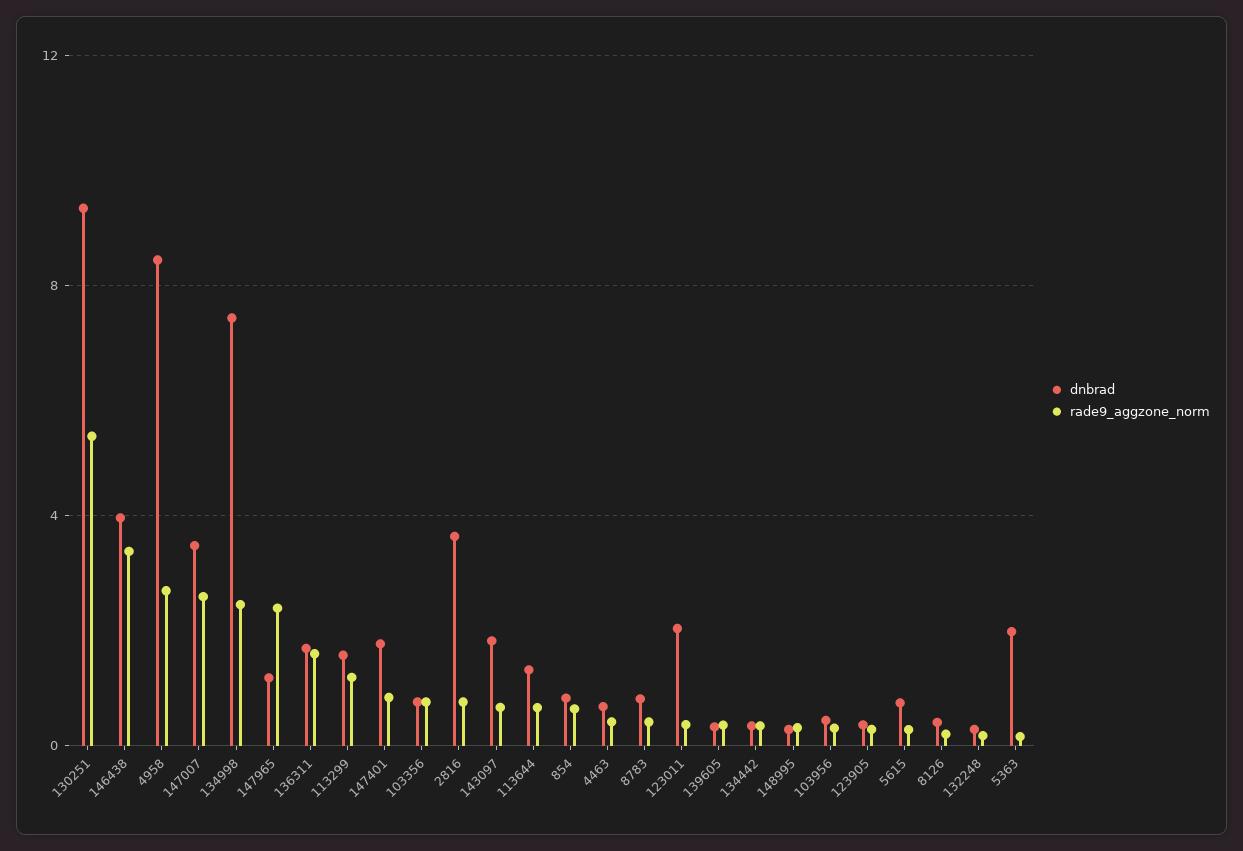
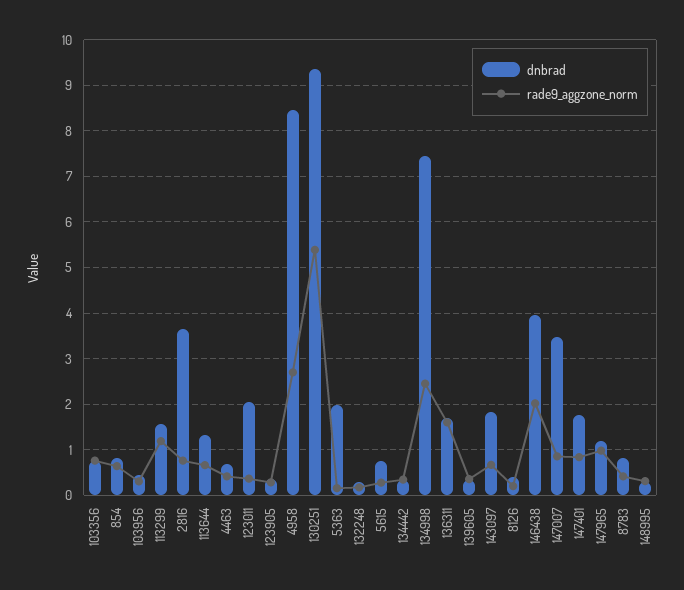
  {
    "dnbrad": {
      "130251": 9.4,
      "146438": 4,
      "4958": 8.4,
      "147007": 3.4,
      "134998": 7.4,
      "147965": 1.2,
      "136311": 1.6,
      "113299": 1.6,
      "147401": 1.8,
      "103356": 0.8,
      "2816": 3.6,
      "143097": 1.8,
      "113644": 1.4,
      "854": 0.8,
      "4463": 0.6,
      "8783": 0.8,
      "123011": 2,
      "139605": 0.4,
      "134442": 0.4,
      "148995": 0.2,
      "103956": 0.4,
      "123905": 0.4,
      "5615": 0.8,
      "8126": 0.4,
      "132248": 0.2,
      "5363": 2
    },
    "rade9_aggzone_norm": {
      "130251": 5.4,
-     "146438": 3.5,
+     "146438": 2,
      "4958": 2.6,
-     "147007": 2.5,
+     "147007": 0.8,
      "134998": 2.4,
-     "147965": 2.5,
+     "147965": 1,
      "136311": 1.6,
      "113299": 1.2,
      "147401": 0.8,
      "103356": 0.8,
      "2816": 0.8,
      "143097": 0.6,
      "113644": 0.6,
      "854": 0.6,
      "4463": 0.4,
      "8783": 0.4,
      "123011": 0.4,
      "139605": 0.4,
      "134442": 0.4,
      "148995": 0.4,
      "103956": 0.4,
      "123905": 0.2,
      "5615": 0.2,
      "8126": 0.2,
      "132248": 0.2,
      "5363": 0.2
    }
  }

